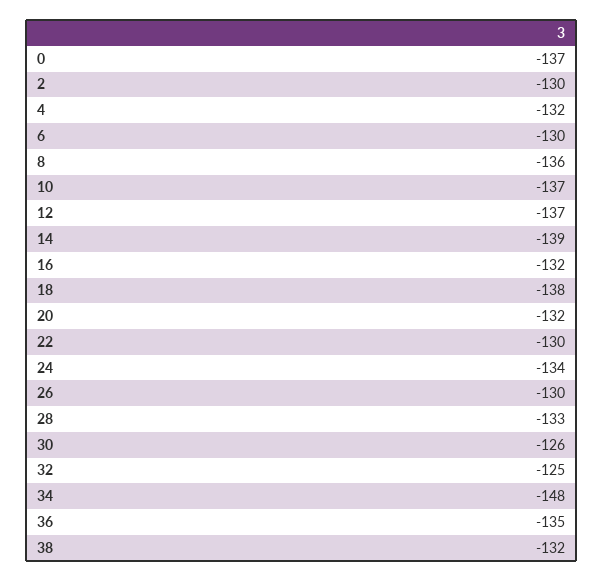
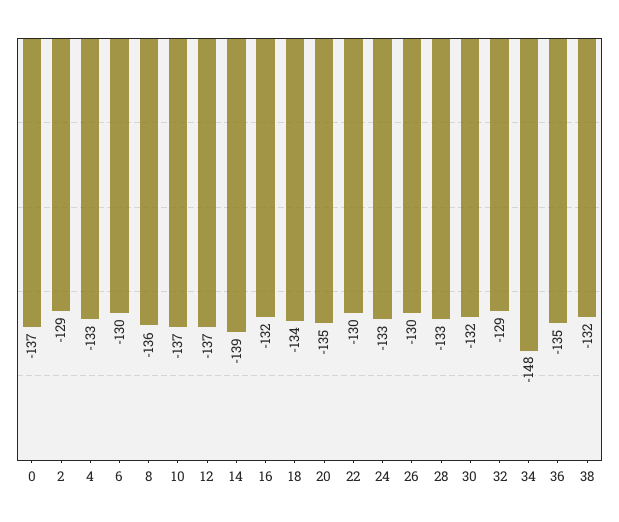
  {
    "0": -137,
-   "2": -130,
+   "2": -129,
-   "4": -132,
+   "4": -133,
    "6": -130,
    "8": -136,
    "10": -137,
    "12": -137,
    "14": -139,
    "16": -132,
-   "18": -138,
+   "18": -134,
-   "20": -132,
+   "20": -135,
    "22": -130,
-   "24": -134,
+   "24": -133,
    "26": -130,
    "28": -133,
-   "30": -126,
+   "30": -132,
-   "32": -125,
+   "32": -129,
    "34": -148,
    "36": -135,
    "38": -132
  }

